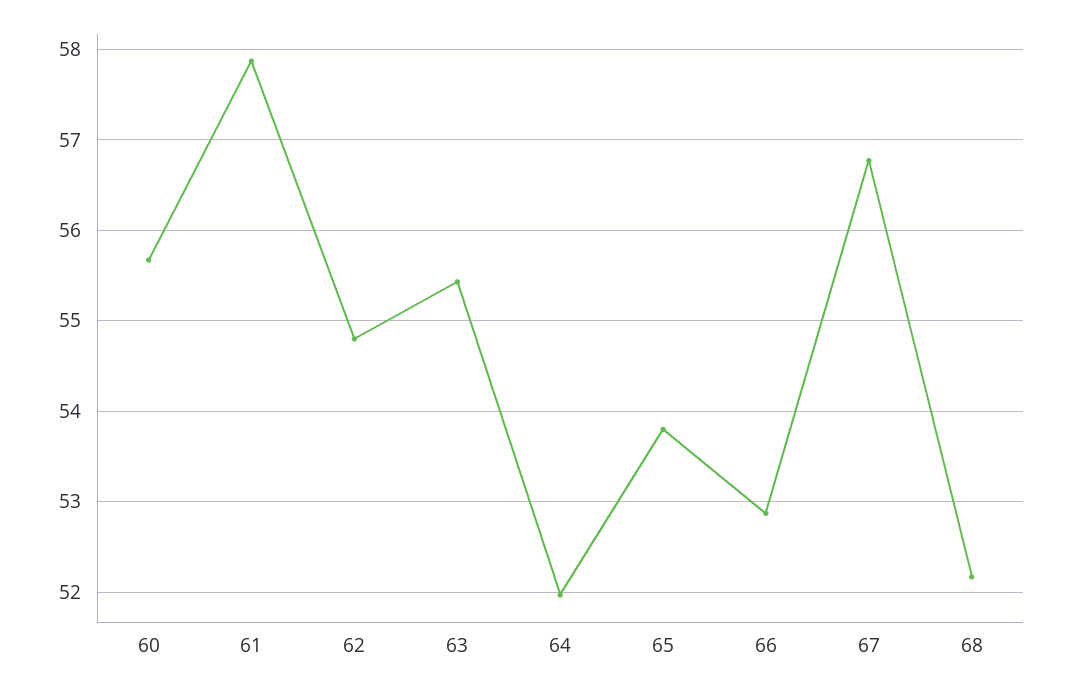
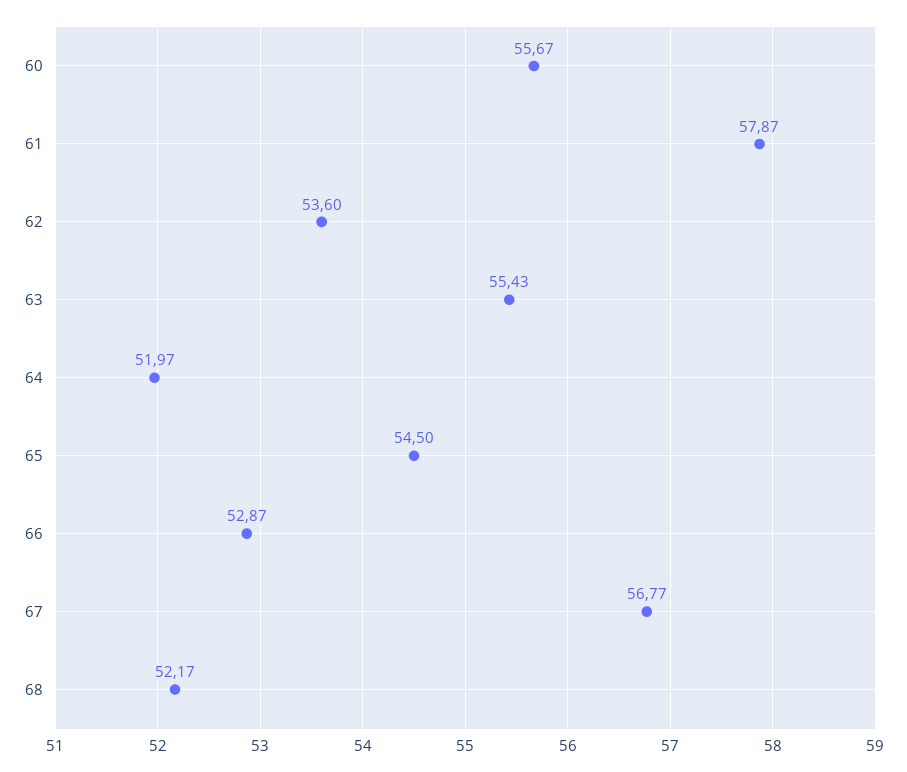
  {
    "60": 55.67,
    "61": 57.87,
-   "62": 54.8,
+   "62": 53.6,
    "63": 55.43,
    "64": 51.97,
-   "65": 53.8,
+   "65": 54.5,
    "66": 52.87,
    "67": 56.77,
    "68": 52.17
  }

